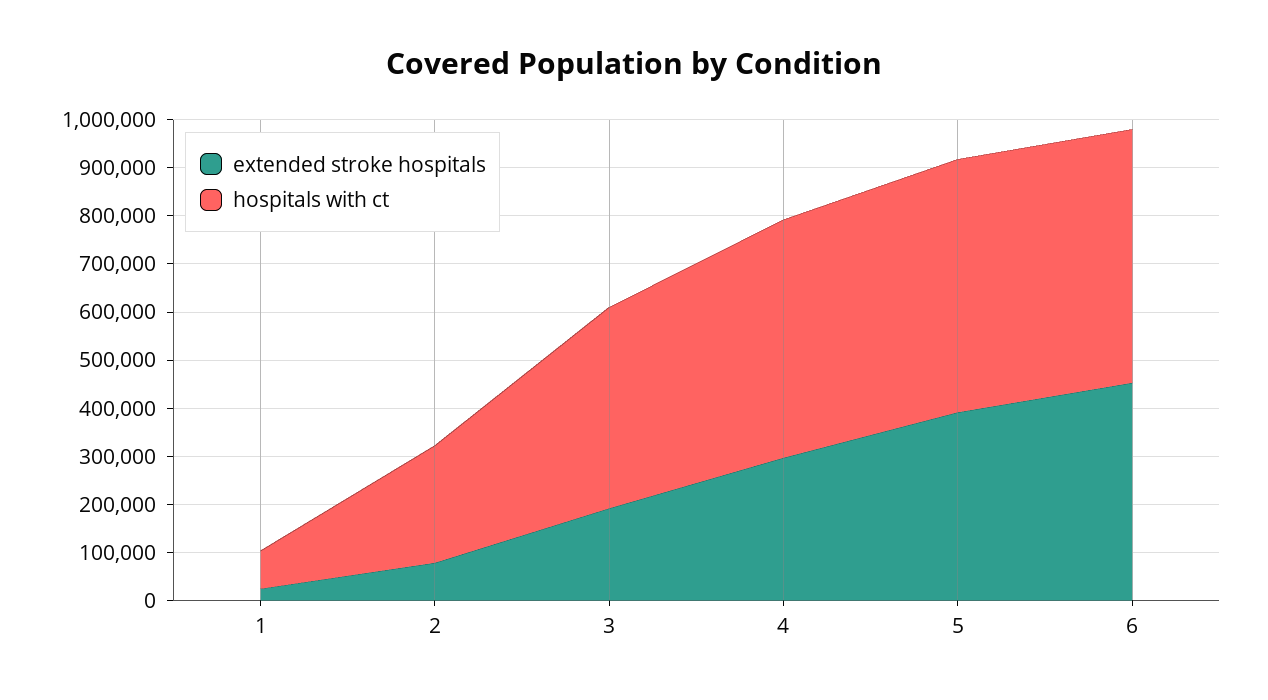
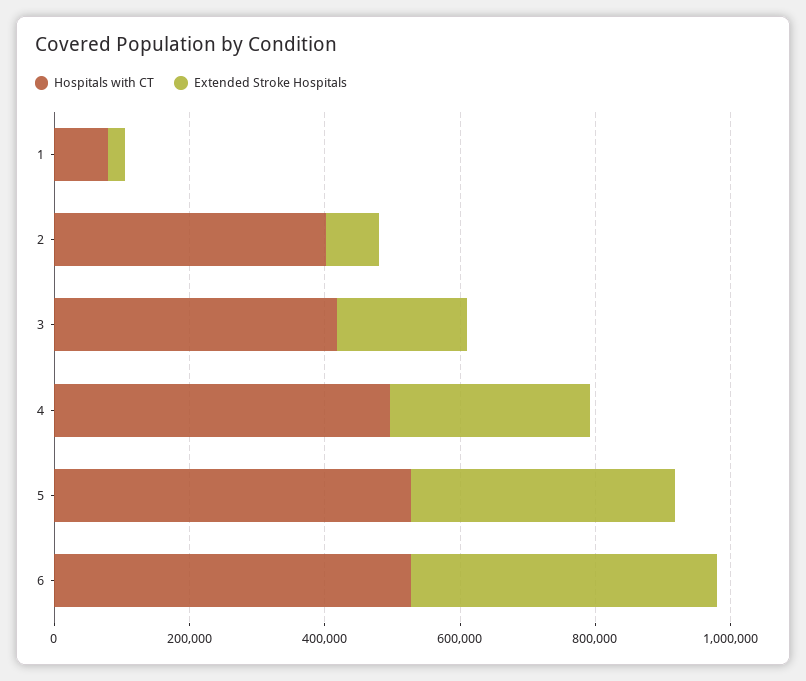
  {
    "extended stroke hospitals": {
      "1": 20000,
      "2": 80000,
      "3": 200000,
      "4": 300000,
      "5": 400000,
      "6": 460000
    },
    "hospitals with ct": {
      "1": 80000,
-     "2": 240000,
+     "2": 400000,
      "3": 420000,
      "4": 500000,
      "5": 520000,
      "6": 520000
    }
  }

